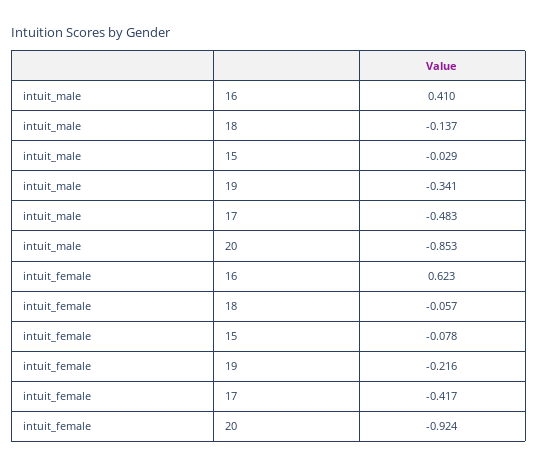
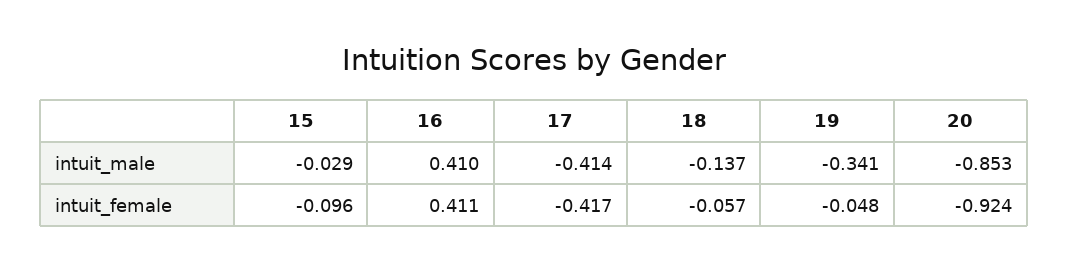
  {
    "intuit_male": {
      "16": 0.41,
      "18": -0.137,
      "15": -0.029,
      "19": -0.341,
-     "17": -0.483,
+     "17": -0.414,
      "20": -0.853
    },
    "intuit_female": {
-     "16": 0.623,
+     "16": 0.411,
      "18": -0.057,
-     "15": -0.078,
+     "15": -0.096,
-     "19": -0.216,
+     "19": -0.048,
      "17": -0.417,
      "20": -0.924
    }
  }

